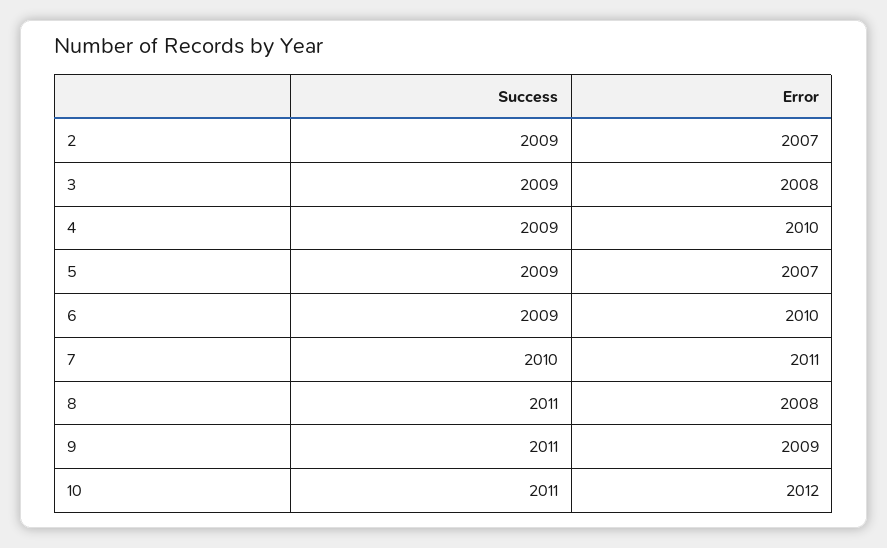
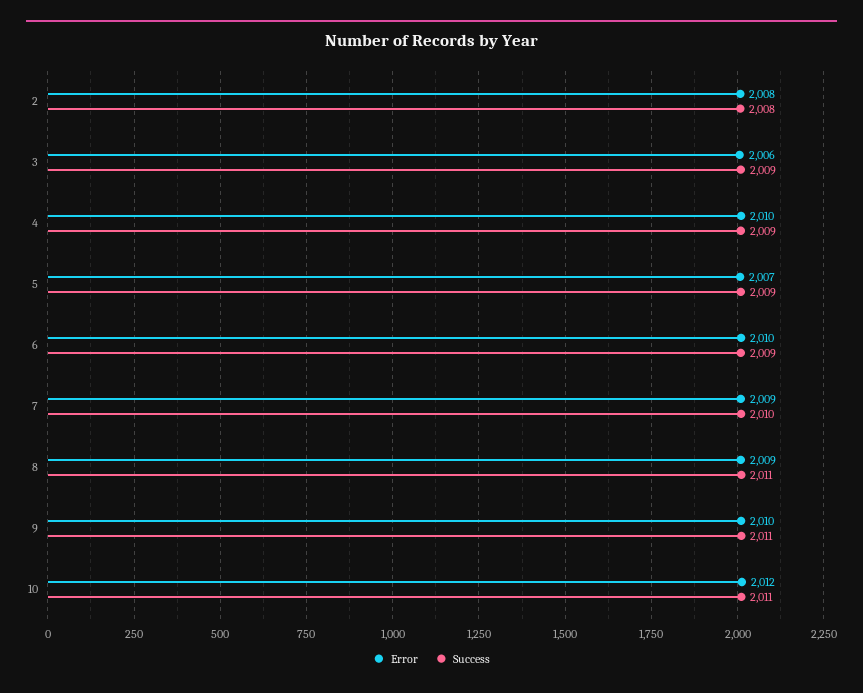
  {
    "Success": {
-     "2": 2009,
+     "2": 2008,
      "3": 2009,
      "4": 2009,
      "5": 2009,
      "6": 2009,
      "7": 2010,
      "8": 2011,
      "9": 2011,
      "10": 2011
    },
    "Error": {
-     "2": 2007,
+     "2": 2008,
-     "3": 2008,
+     "3": 2006,
      "4": 2010,
      "5": 2007,
      "6": 2010,
-     "7": 2011,
+     "7": 2009,
-     "8": 2008,
+     "8": 2009,
-     "9": 2009,
+     "9": 2010,
      "10": 2012
    }
  }

